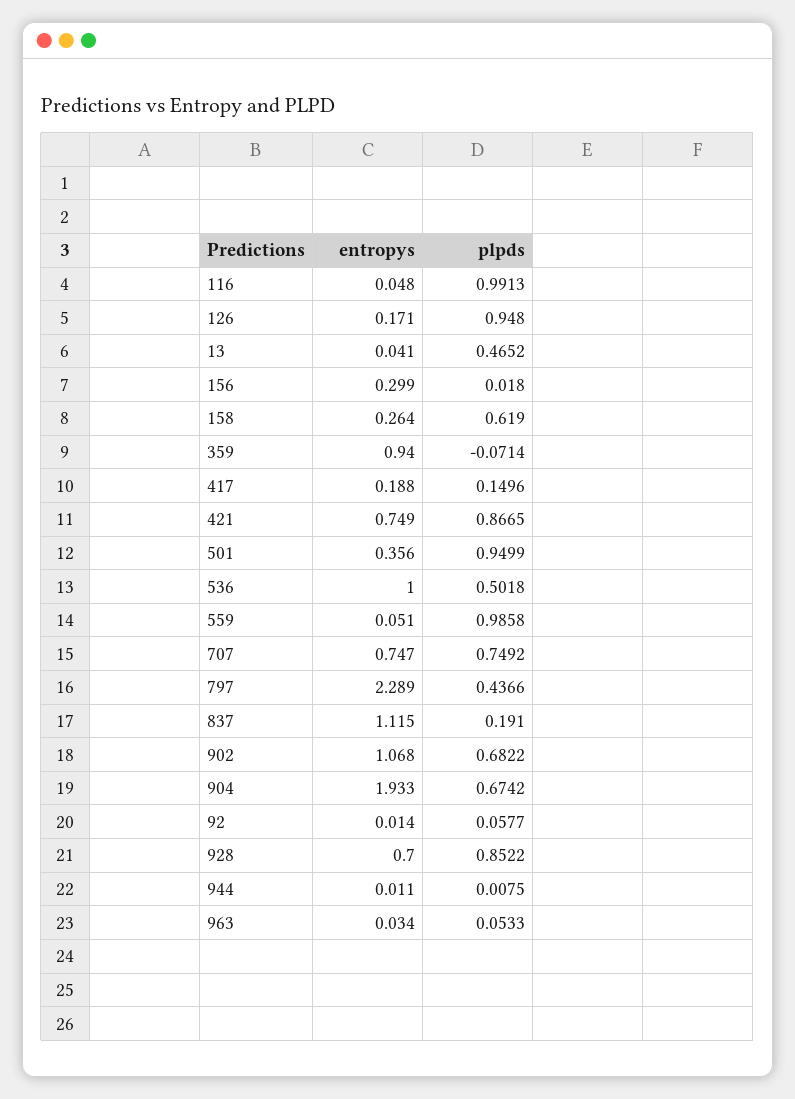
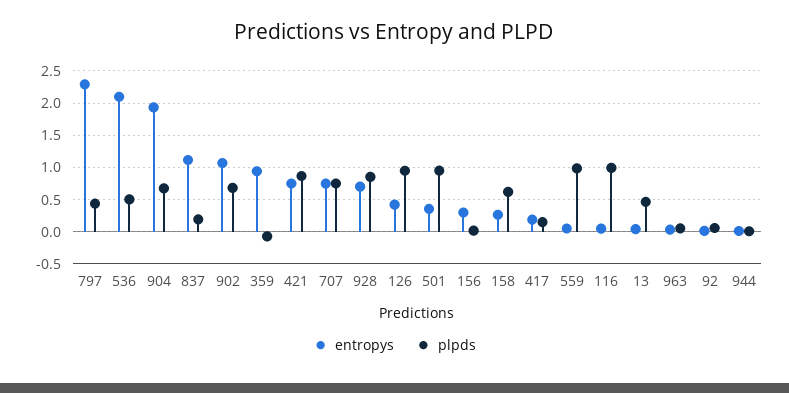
  {
    "entropys": {
      "116": 0.048,
-     "126": 0.171,
+     "126": 0.4,
      "13": 0.041,
      "156": 0.299,
      "158": 0.264,
      "359": 0.94,
      "417": 0.188,
      "421": 0.749,
      "501": 0.356,
-     "536": 1,
+     "536": 2.1,
      "559": 0.051,
      "707": 0.747,
      "797": 2.289,
      "837": 1.115,
      "902": 1.068,
      "904": 1.933,
      "92": 0.014,
      "928": 0.7,
      "944": 0.011,
      "963": 0.034
    },
    "plpds": {
      "116": 0.9913,
      "126": 0.948,
      "13": 0.4652,
      "156": 0.018,
      "158": 0.619,
      "359": -0.0714,
      "417": 0.1496,
      "421": 0.8665,
      "501": 0.9499,
      "536": 0.5018,
      "559": 0.9858,
      "707": 0.7492,
      "797": 0.4366,
      "837": 0.191,
      "902": 0.6822,
      "904": 0.6742,
      "92": 0.0577,
      "928": 0.8522,
      "944": 0.0075,
      "963": 0.0533
    }
  }

